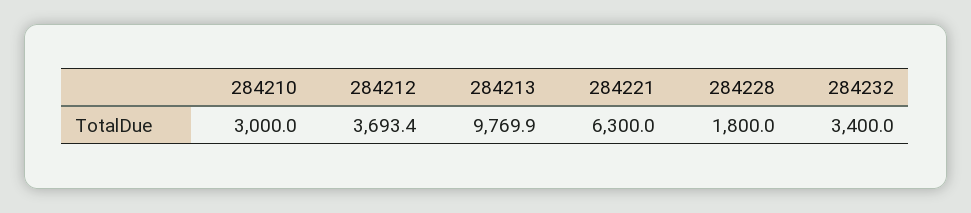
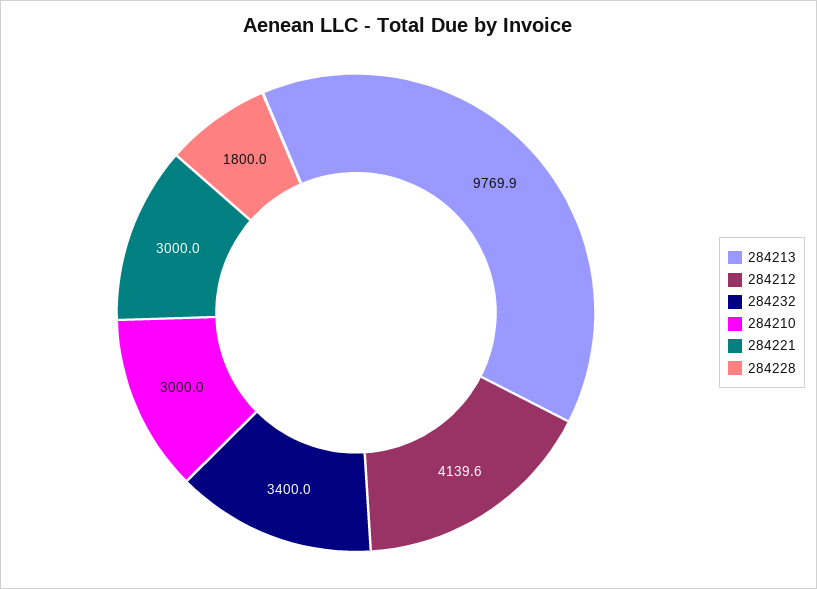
  {
    "284210": 3000,
-   "284212": 3693.4,
+   "284212": 4139.6,
    "284213": 9769.9,
-   "284221": 6300,
+   "284221": 3000,
    "284228": 1800,
    "284232": 3400
  }

